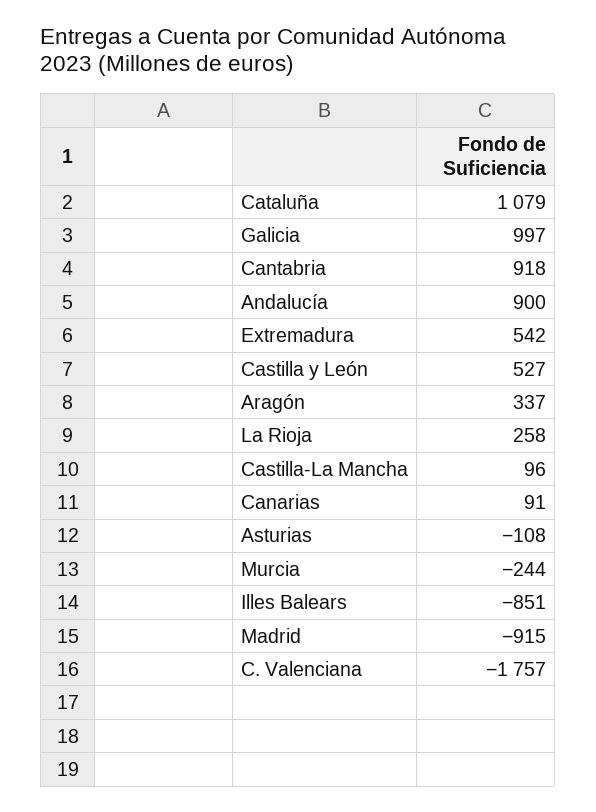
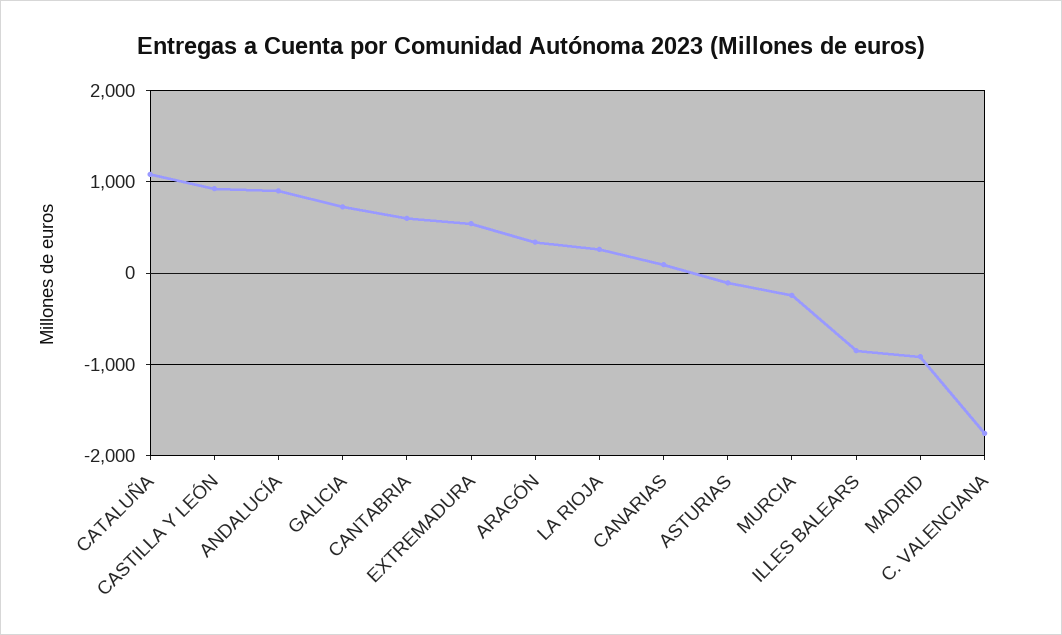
  {
    "Cataluña": 1079,
-   "Galicia": 997,
+   "Galicia": 700,
-   "Cantabria": 918,
+   "Cantabria": 600,
    "Andalucía": 900,
    "Extremadura": 542,
-   "Castilla y León": 527,
+   "Castilla y León": 900,
    "Aragón": 337,
    "La Rioja": 258,
-   "Castilla-La Mancha": 96,
    "Canarias": 91,
    "Asturias": -108,
    "Murcia": -244,
    "Illes Balears": -851,
    "Madrid": -915,
    "C. Valenciana": -1757
  }

